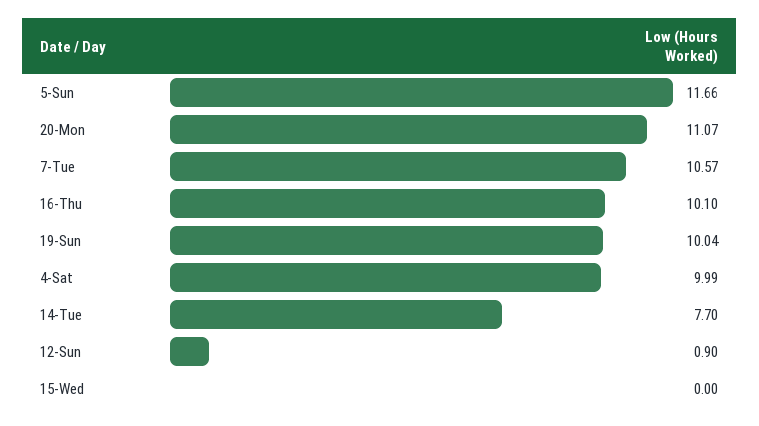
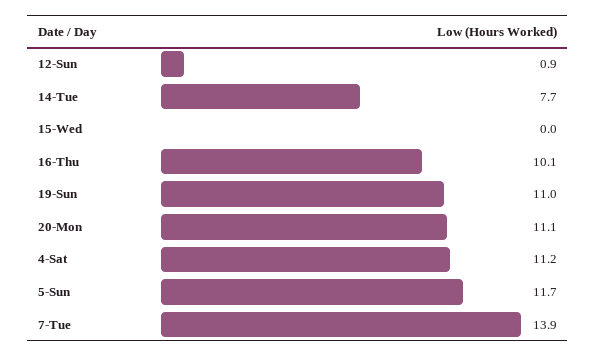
  {
    "5-Sun": 11.66,
    "20-Mon": 11.07,
-   "7-Tue": 10.57,
+   "7-Tue": 13.9,
    "16-Thu": 10.1,
-   "19-Sun": 10.04,
+   "19-Sun": 11,
-   "4-Sat": 9.99,
+   "4-Sat": 11.2,
    "14-Tue": 7.7,
    "12-Sun": 0.9,
    "15-Wed": 0
  }

